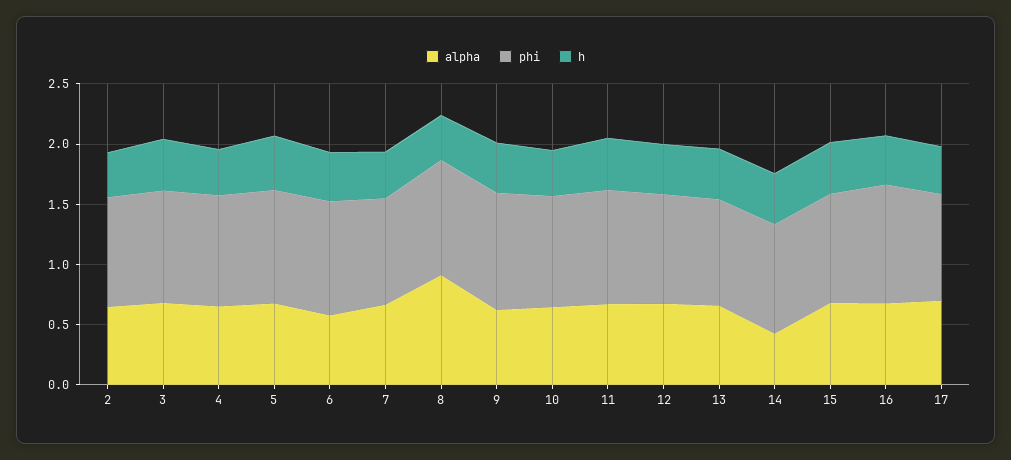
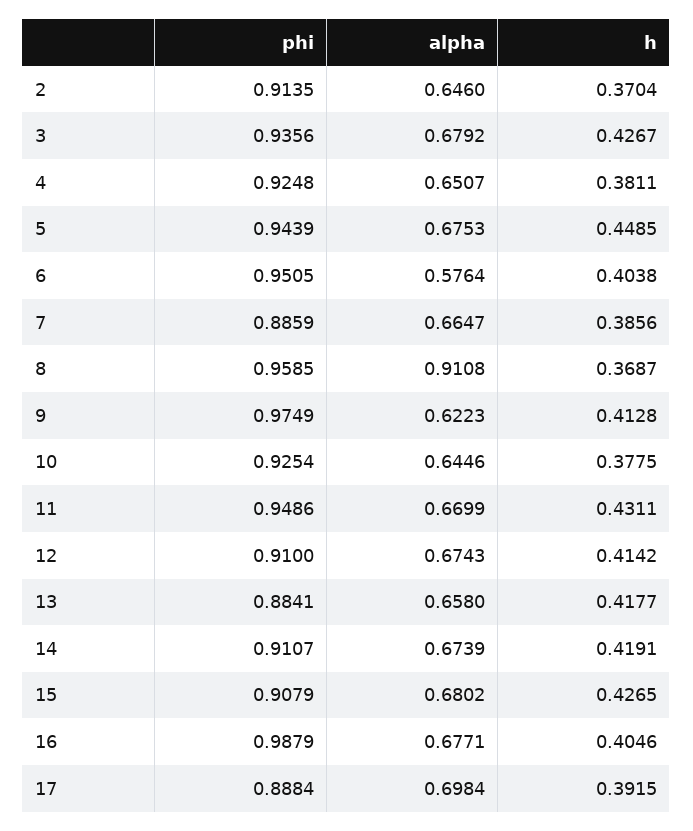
  {
    "alpha": {
      "2": 0.646,
      "3": 0.6792,
      "4": 0.6507,
      "5": 0.6753,
      "6": 0.5764,
      "7": 0.6647,
      "8": 0.9108,
      "9": 0.6223,
      "10": 0.6446,
      "11": 0.6699,
      "12": 0.6743,
      "13": 0.658,
-     "14": 0.4,
+     "14": 0.6739,
      "15": 0.6802,
      "16": 0.6771,
      "17": 0.6984
    },
    "phi": {
      "2": 0.9135,
      "3": 0.9356,
      "4": 0.9248,
      "5": 0.9439,
      "6": 0.9505,
      "7": 0.8859,
      "8": 0.9585,
      "9": 0.9749,
      "10": 0.9254,
      "11": 0.9486,
      "12": 0.91,
      "13": 0.8841,
      "14": 0.9107,
      "15": 0.9079,
      "16": 0.9879,
      "17": 0.8884
    },
    "h": {
      "2": 0.3704,
      "3": 0.4267,
      "4": 0.3811,
      "5": 0.4485,
      "6": 0.4038,
      "7": 0.3856,
      "8": 0.3687,
      "9": 0.4128,
      "10": 0.3775,
      "11": 0.4311,
      "12": 0.4142,
      "13": 0.4177,
      "14": 0.4191,
      "15": 0.4265,
      "16": 0.4046,
      "17": 0.3915
    }
  }

